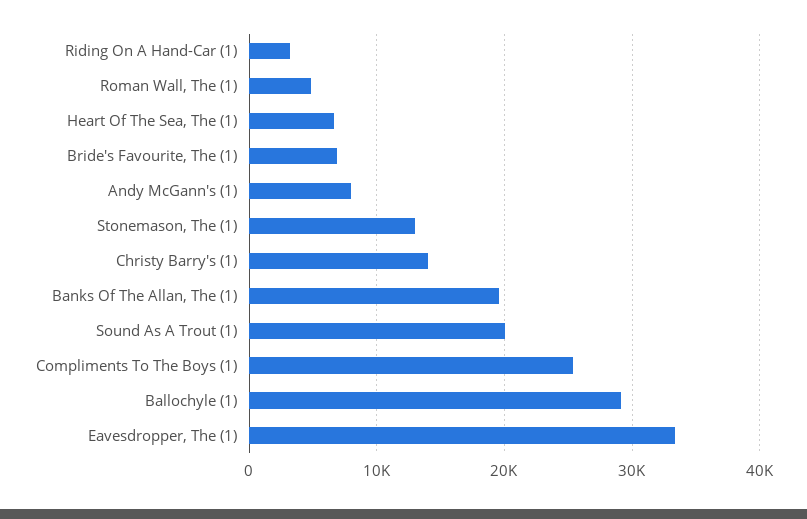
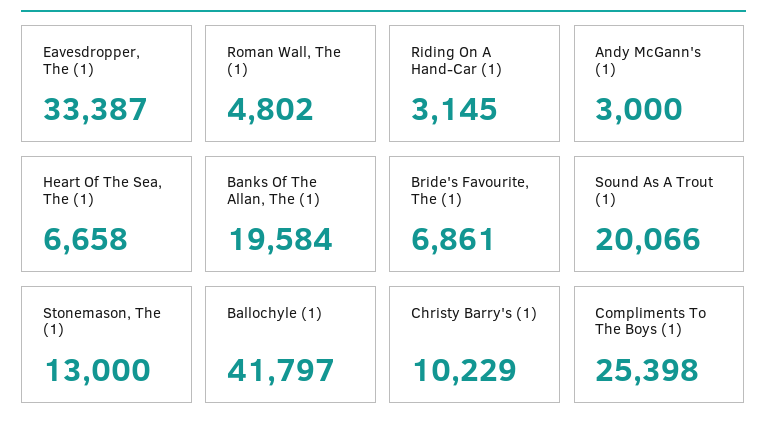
  {
    "Riding On A Hand-Car (1)": 3145,
    "Roman Wall, The (1)": 4802,
    "Heart Of The Sea, The (1)": 6658,
    "Bride's Favourite, The (1)": 6861,
-   "Andy McGann's (1)": 8000,
+   "Andy McGann's (1)": 3000,
    "Stonemason, The (1)": 13000,
-   "Christy Barry's (1)": 14000,
+   "Christy Barry's (1)": 10229,
    "Banks Of The Allan, The (1)": 19584,
    "Sound As A Trout (1)": 20066,
    "Compliments To The Boys (1)": 25398,
-   "Ballochyle (1)": 29000,
+   "Ballochyle (1)": 41797,
    "Eavesdropper, The (1)": 33387
  }

